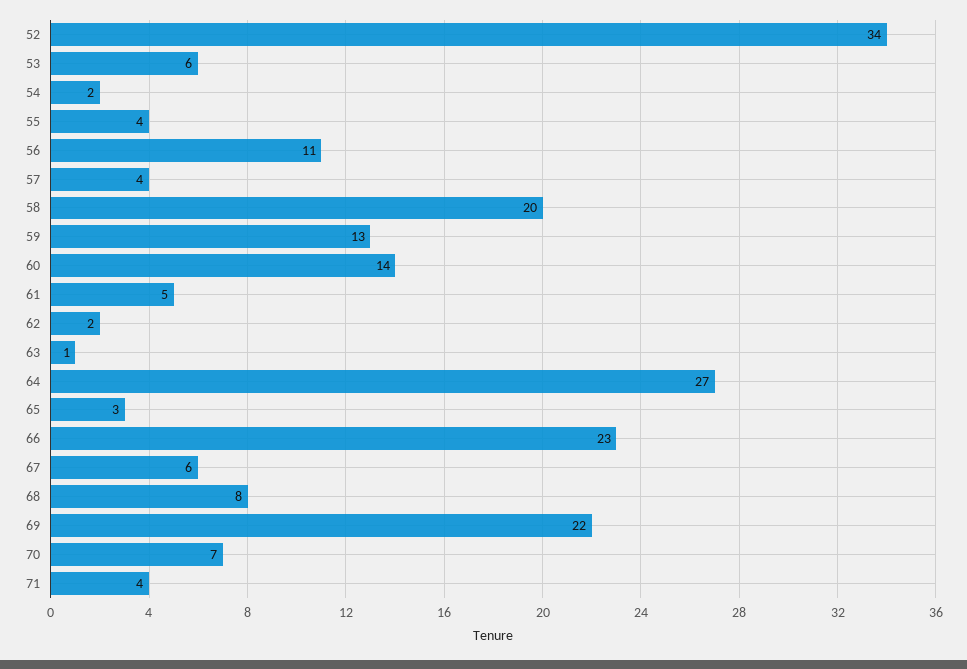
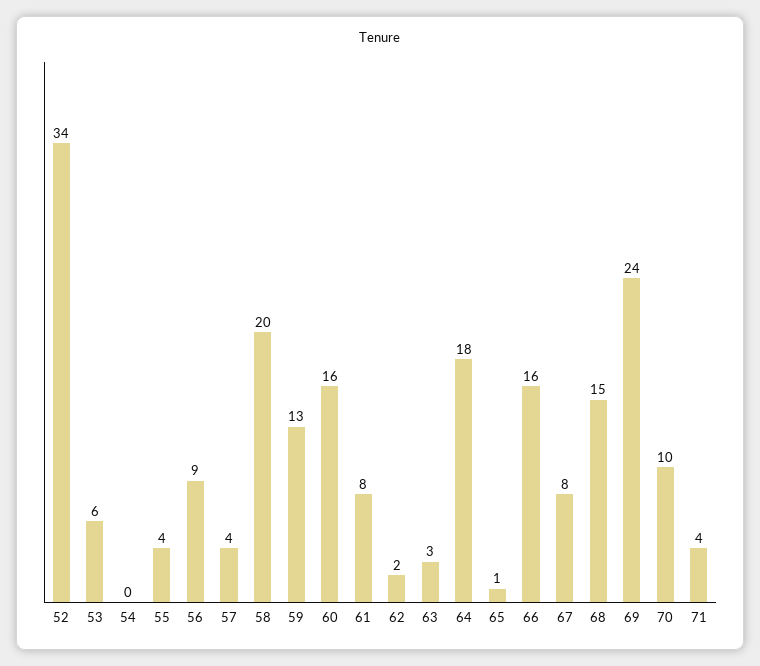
  {
    "52": 34,
    "53": 6,
-   "54": 2,
+   "54": 0,
    "55": 4,
-   "56": 11,
+   "56": 9,
    "57": 4,
    "58": 20,
    "59": 13,
-   "60": 14,
+   "60": 16,
-   "61": 5,
+   "61": 8,
    "62": 2,
-   "63": 1,
+   "63": 3,
-   "64": 27,
+   "64": 18,
-   "65": 3,
+   "65": 1,
-   "66": 23,
+   "66": 16,
-   "67": 6,
+   "67": 8,
-   "68": 8,
+   "68": 15,
-   "69": 22,
+   "69": 24,
-   "70": 7,
+   "70": 10,
    "71": 4
  }

